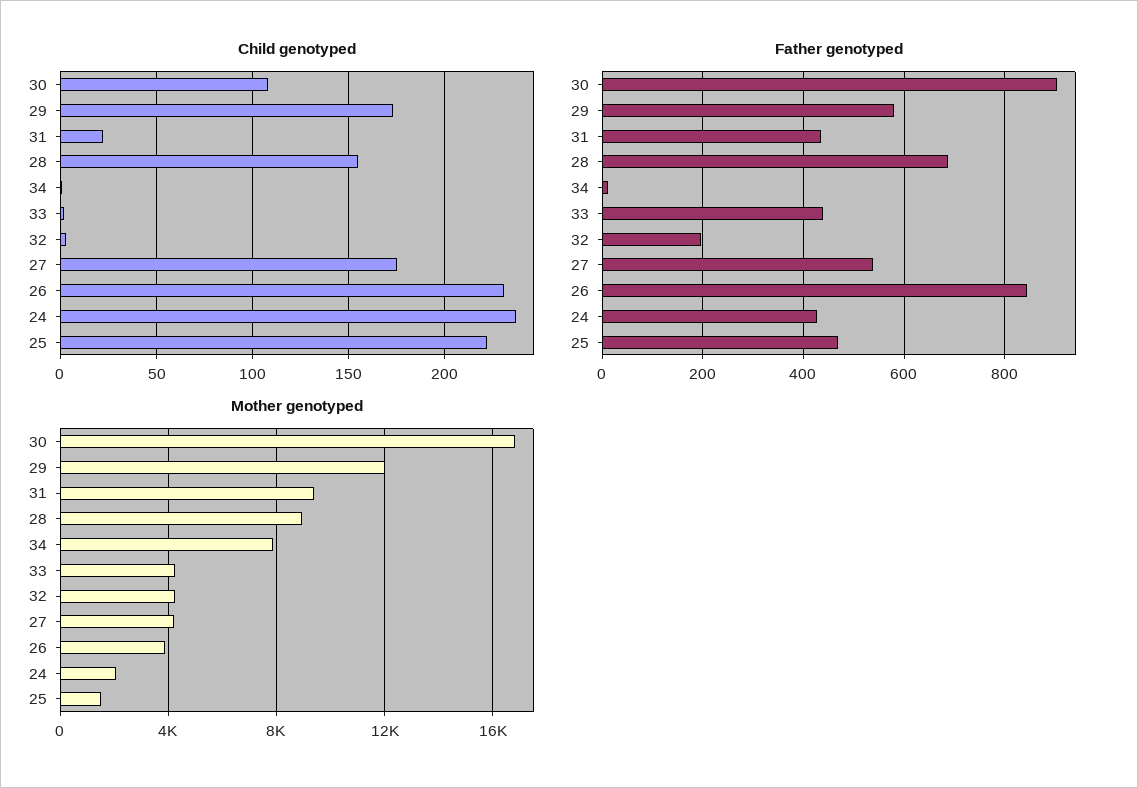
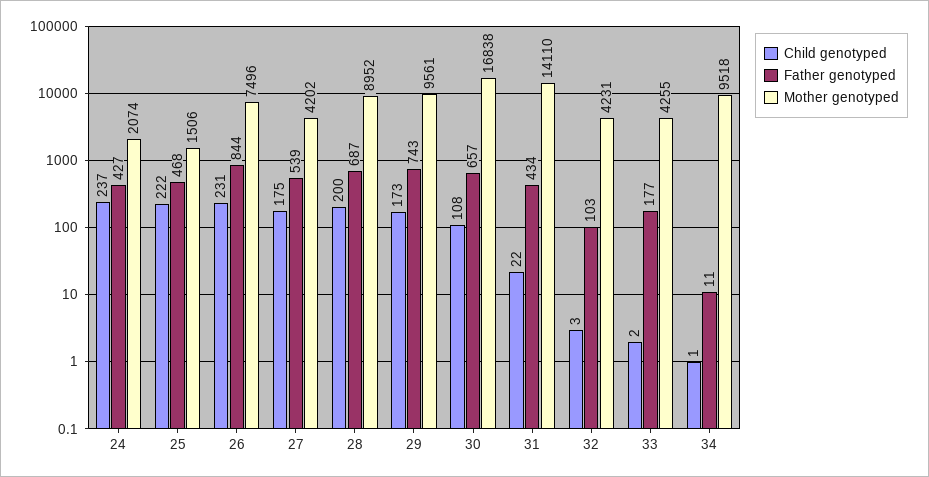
  {
    "Child genotyped": {
      "30": 108,
      "29": 173,
      "31": 22,
-     "28": 155,
+     "28": 200,
      "34": 1,
      "33": 2,
      "32": 3,
      "27": 175,
      "26": 231,
      "24": 237,
      "25": 222
    },
    "Father genotyped": {
-     "30": 900,
+     "30": 657,
-     "29": 580,
+     "29": 743,
      "31": 434,
      "28": 687,
      "34": 11,
-     "33": 440,
+     "33": 177,
-     "32": 200,
+     "32": 103,
      "27": 539,
      "26": 844,
      "24": 427,
      "25": 468
    },
    "Mother genotyped": {
      "30": 16838,
-     "29": 12000,
+     "29": 9561,
-     "31": 9500,
+     "31": 14110,
      "28": 8952,
-     "34": 8000,
+     "34": 9518,
      "33": 4255,
      "32": 4231,
      "27": 4202,
-     "26": 4000,
+     "26": 7496,
      "24": 2074,
      "25": 1506
    }
  }

